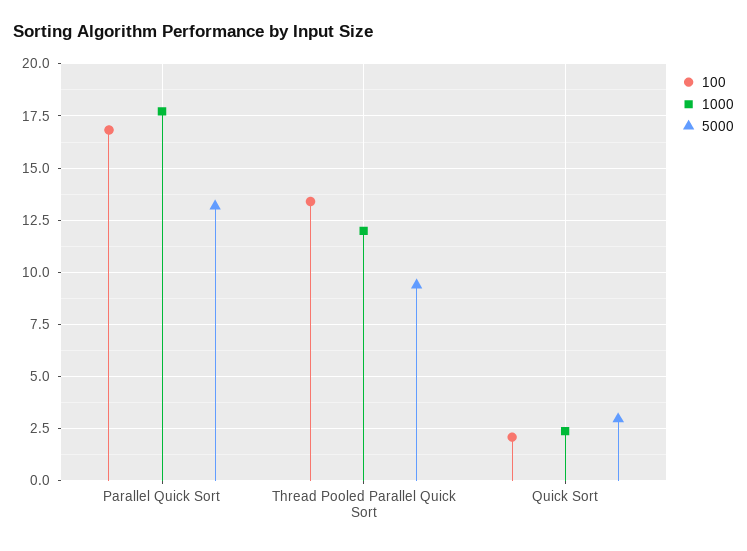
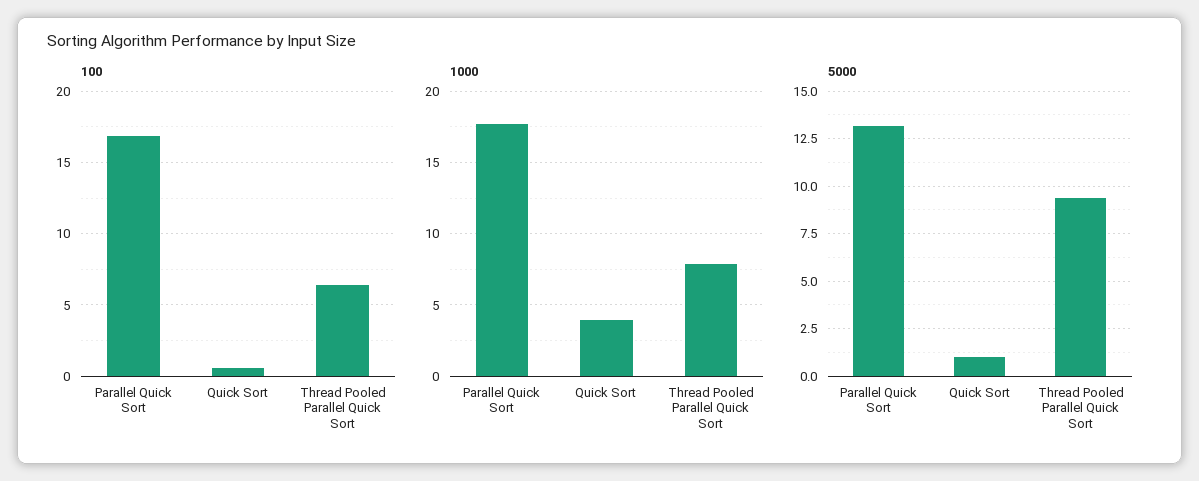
  {
    "100": {
      "Parallel Quick Sort": 17,
-     "Thread Pooled Parallel Quick Sort": 13.5,
+     "Thread Pooled Parallel Quick Sort": 6.5,
-     "Quick Sort": 2
+     "Quick Sort": 0.5
    },
    "1000": {
      "Parallel Quick Sort": 17.5,
-     "Thread Pooled Parallel Quick Sort": 12,
+     "Thread Pooled Parallel Quick Sort": 8,
-     "Quick Sort": 2.5
+     "Quick Sort": 4
    },
    "5000": {
      "Parallel Quick Sort": 13,
      "Thread Pooled Parallel Quick Sort": 9.5,
-     "Quick Sort": 3
+     "Quick Sort": 1
    }
  }

